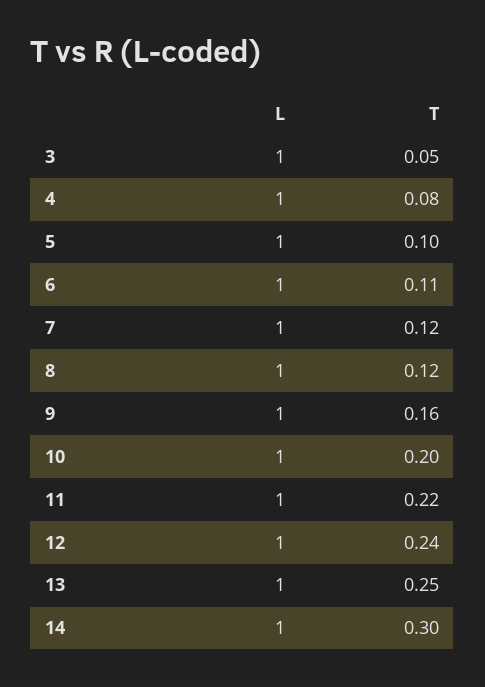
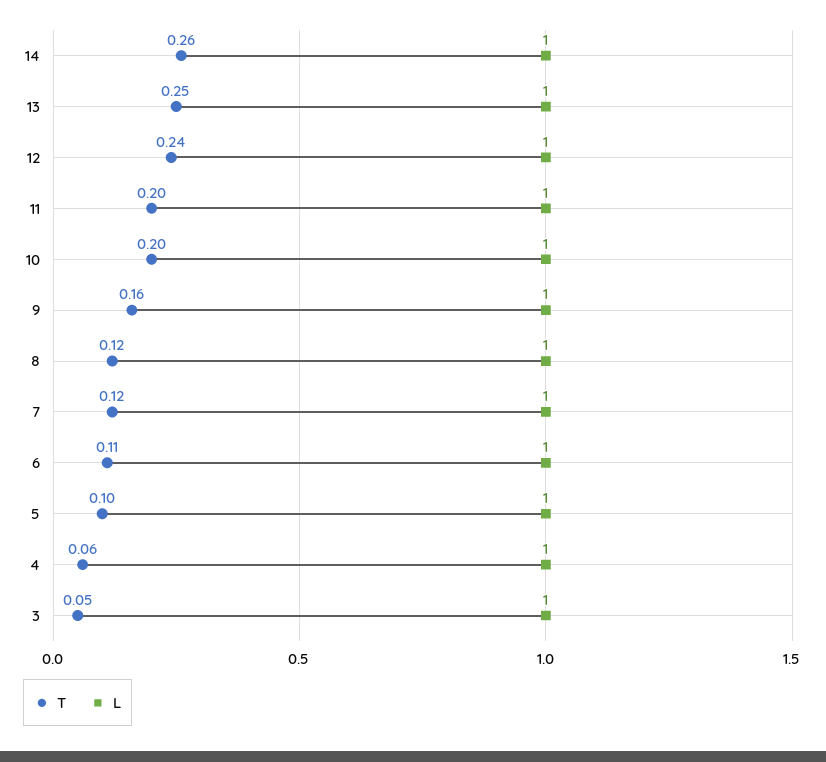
  {
    "L": {
      "3": 1,
      "4": 1,
      "5": 1,
      "6": 1,
      "7": 1,
      "8": 1,
      "9": 1,
      "10": 1,
      "11": 1,
      "12": 1,
      "13": 1,
      "14": 1
    },
    "T": {
      "3": 0.05,
-     "4": 0.08,
+     "4": 0.06,
      "5": 0.1,
      "6": 0.11,
      "7": 0.12,
      "8": 0.12,
      "9": 0.16,
      "10": 0.2,
-     "11": 0.22,
+     "11": 0.2,
      "12": 0.24,
      "13": 0.25,
-     "14": 0.3
+     "14": 0.26
    }
  }

